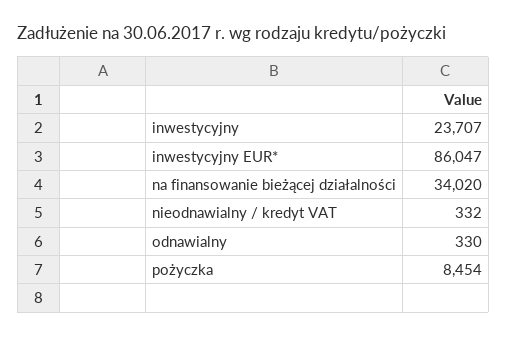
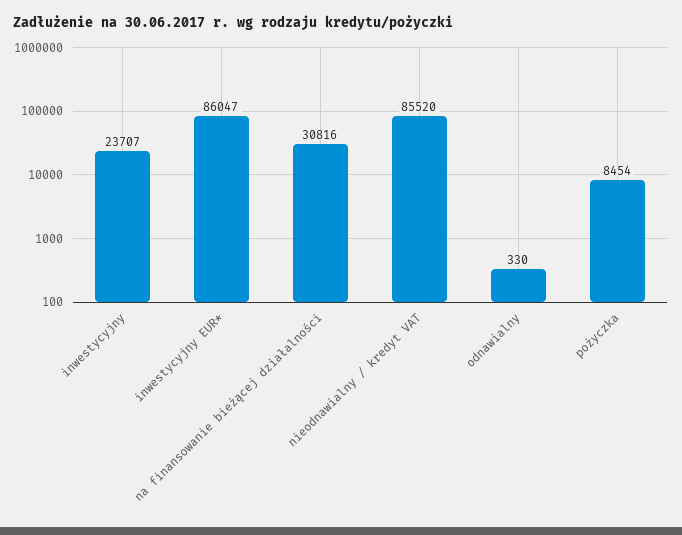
  {
    "inwestycyjny": 23707,
    "inwestycyjny EUR*": 86047,
-   "na finansowanie bieżącej działalności": 34020,
+   "na finansowanie bieżącej działalności": 30816,
-   "nieodnawialny / kredyt VAT": 332,
+   "nieodnawialny / kredyt VAT": 85520,
    "odnawialny": 330,
    "pożyczka": 8454
  }

